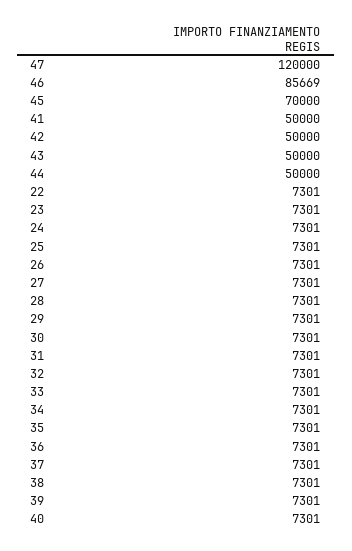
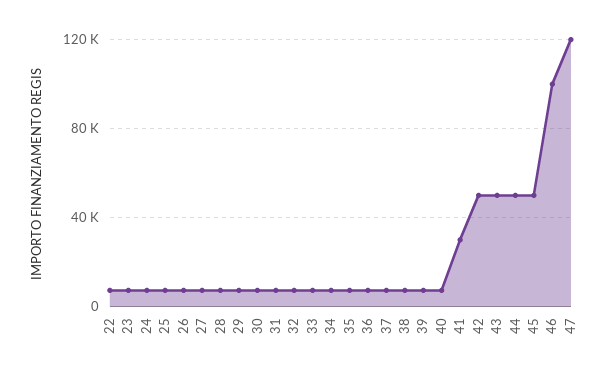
  {
    "47": 120000,
-   "46": 85669,
+   "46": 100000,
-   "45": 70000,
+   "45": 50000,
-   "41": 50000,
+   "41": 30000,
    "42": 50000,
    "43": 50000,
    "44": 50000,
    "22": 7301,
    "23": 7301,
    "24": 7301,
    "25": 7301,
    "26": 7301,
    "27": 7301,
    "28": 7301,
    "29": 7301,
    "30": 7301,
    "31": 7301,
    "32": 7301,
    "33": 7301,
    "34": 7301,
    "35": 7301,
    "36": 7301,
    "37": 7301,
    "38": 7301,
    "39": 7301,
    "40": 7301
  }

